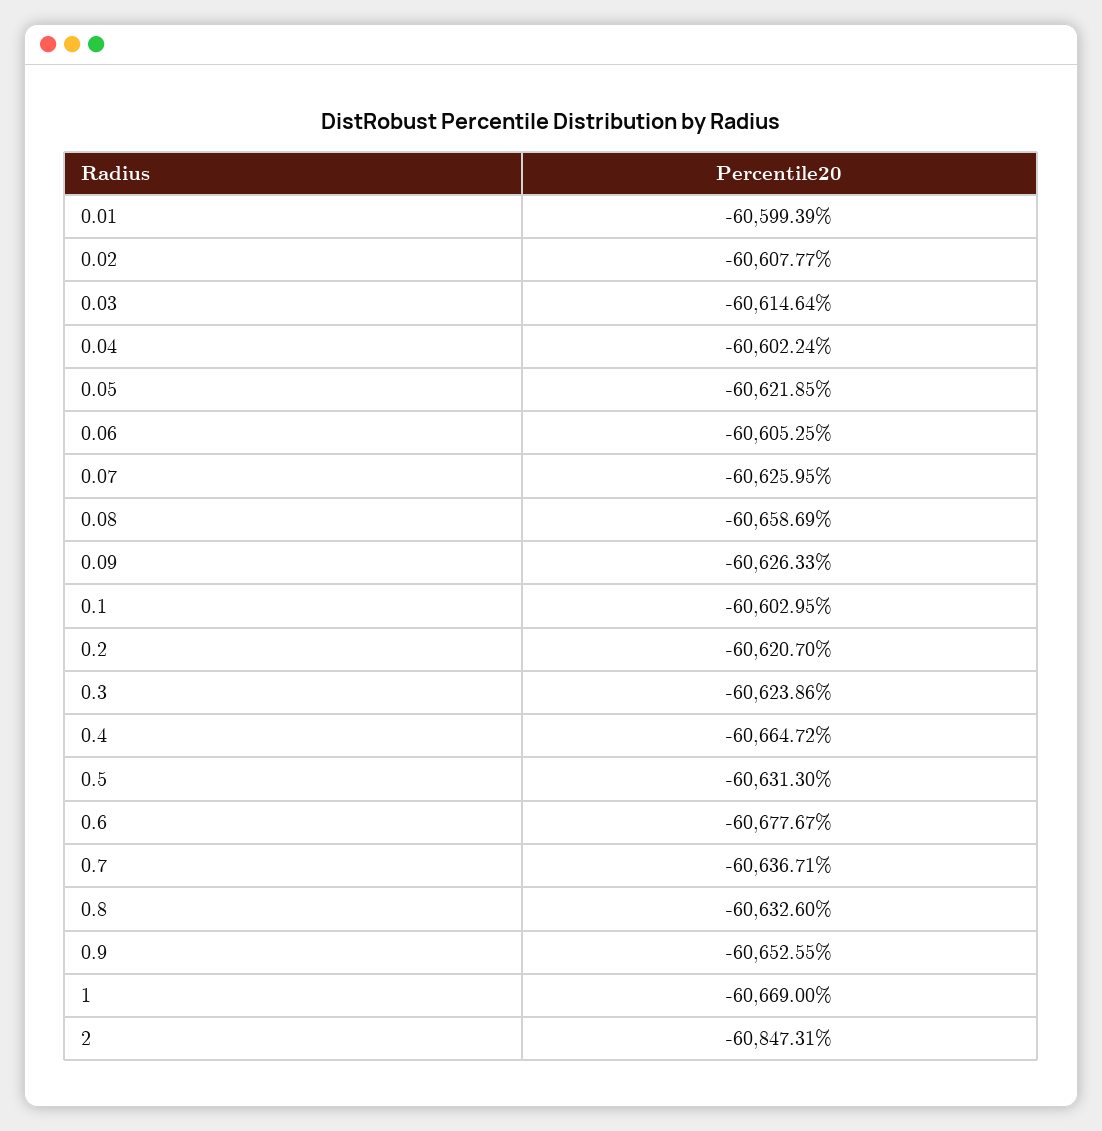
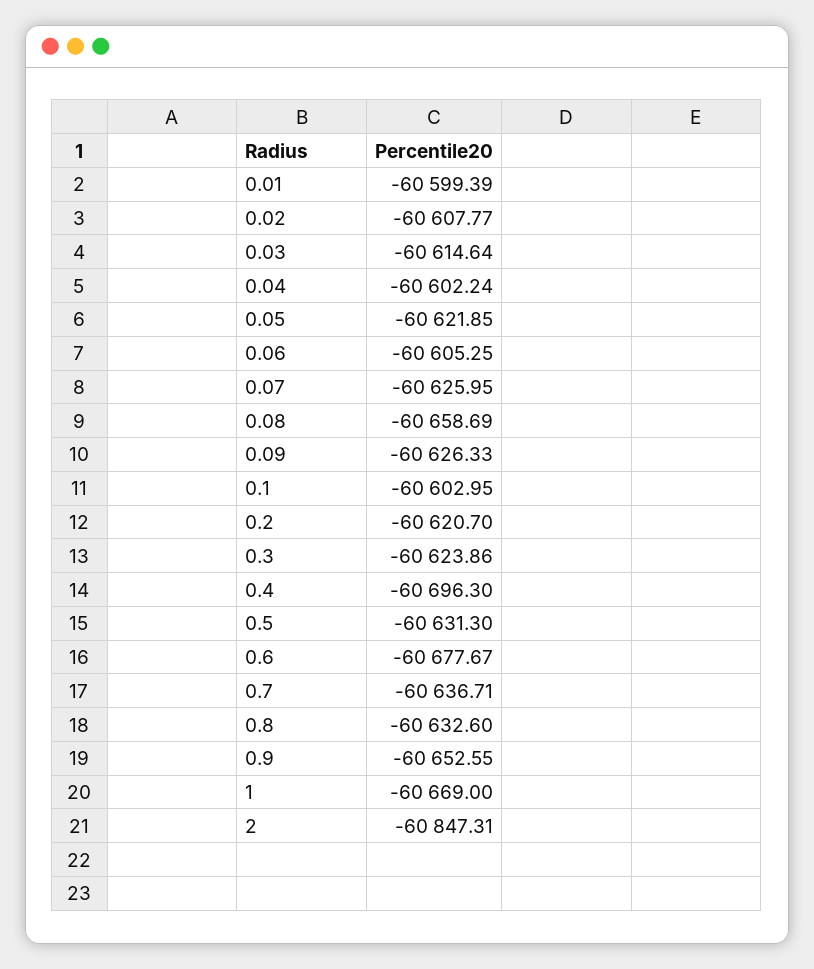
  {
    "0.01": -60599.39,
    "0.02": -60607.77,
    "0.03": -60614.64,
    "0.04": -60602.24,
    "0.05": -60621.85,
    "0.06": -60605.25,
    "0.07": -60625.95,
    "0.08": -60658.69,
    "0.09": -60626.33,
    "0.1": -60602.95,
    "0.2": -60620.7,
    "0.3": -60623.86,
-   "0.4": -60664.72,
+   "0.4": -60696.3,
    "0.5": -60631.3,
    "0.6": -60677.67,
    "0.7": -60636.71,
    "0.8": -60632.6,
    "0.9": -60652.55,
    "1": -60669,
    "2": -60847.31
  }

